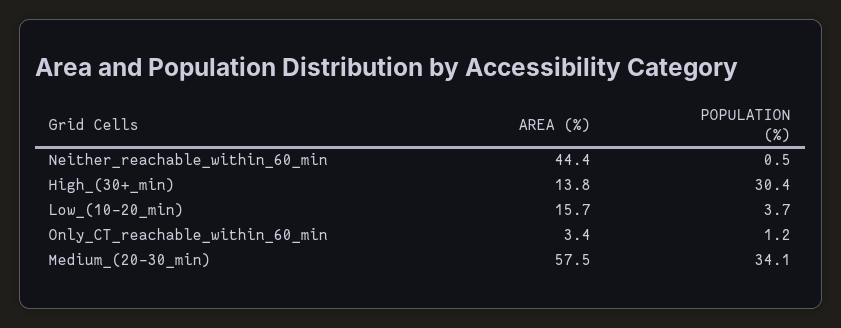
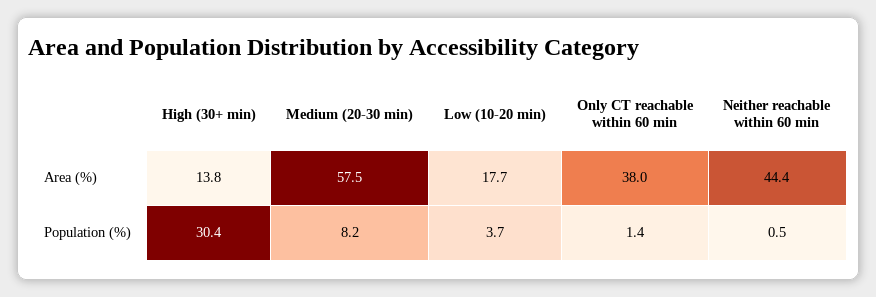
  {
    "AREA (%)": {
      "Neither_reachable_within_60_min": 44.4,
      "High_(30+_min)": 13.8,
-     "Low_(10-20_min)": 15.7,
+     "Low_(10-20_min)": 17.7,
-     "Only_CT_reachable_within_60_min": 3.4,
+     "Only_CT_reachable_within_60_min": 38,
      "Medium_(20-30_min)": 57.5
    },
    "POPULATION (%)": {
      "Neither_reachable_within_60_min": 0.5,
      "High_(30+_min)": 30.4,
      "Low_(10-20_min)": 3.7,
-     "Only_CT_reachable_within_60_min": 1.2,
+     "Only_CT_reachable_within_60_min": 1.4,
-     "Medium_(20-30_min)": 34.1
+     "Medium_(20-30_min)": 8.2
    }
  }

